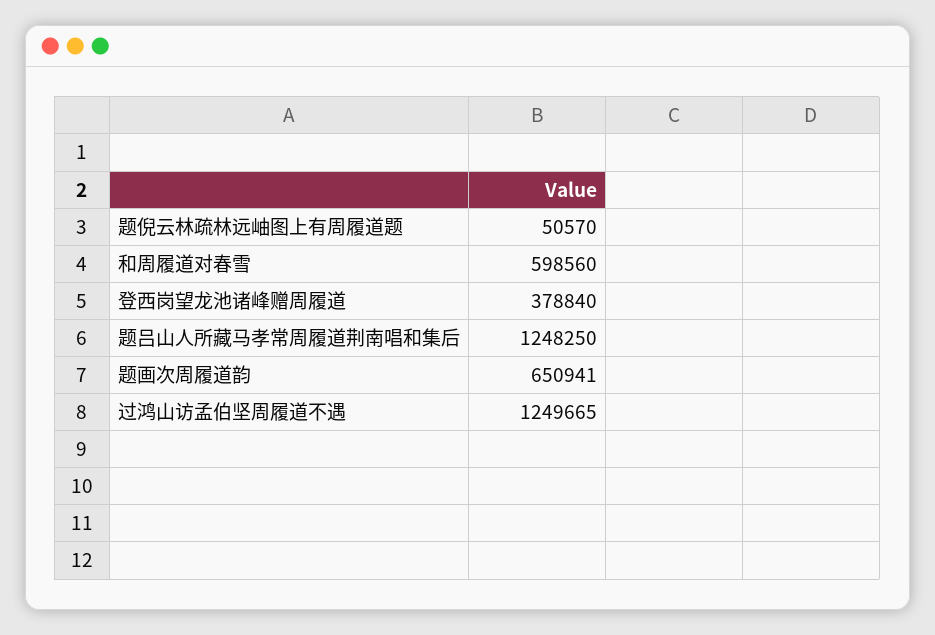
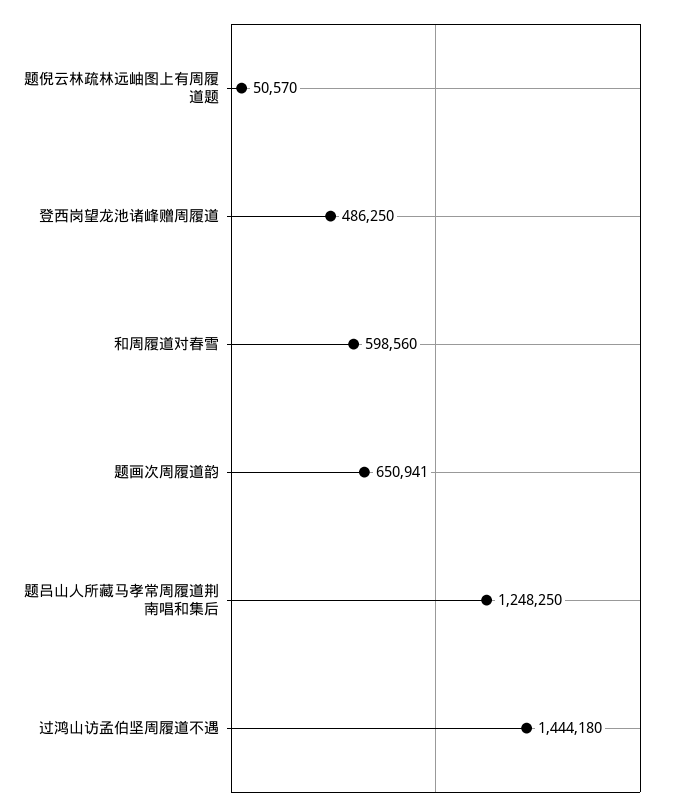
  {
    "题倪云林疏林远岫图上有周履道题": 50570,
    "和周履道对春雪": 598560,
-   "登西岗望龙池诸峰赠周履道": 378840,
+   "登西岗望龙池诸峰赠周履道": 486250,
    "题吕山人所藏马孝常周履道荆南唱和集后": 1248250,
    "题画次周履道韵": 650941,
-   "过鸿山访孟伯坚周履道不遇": 1249665
+   "过鸿山访孟伯坚周履道不遇": 1444180
  }

